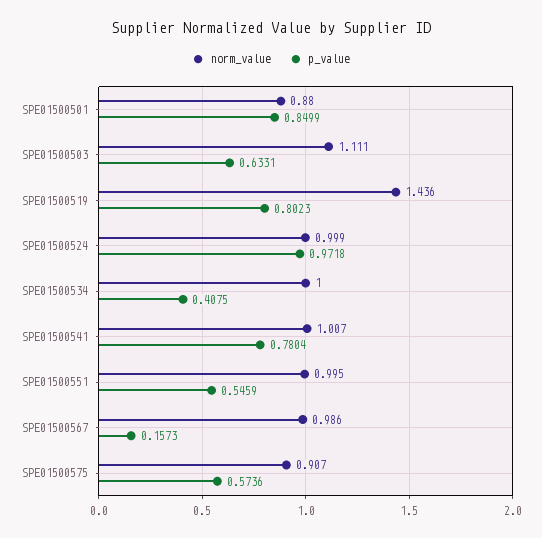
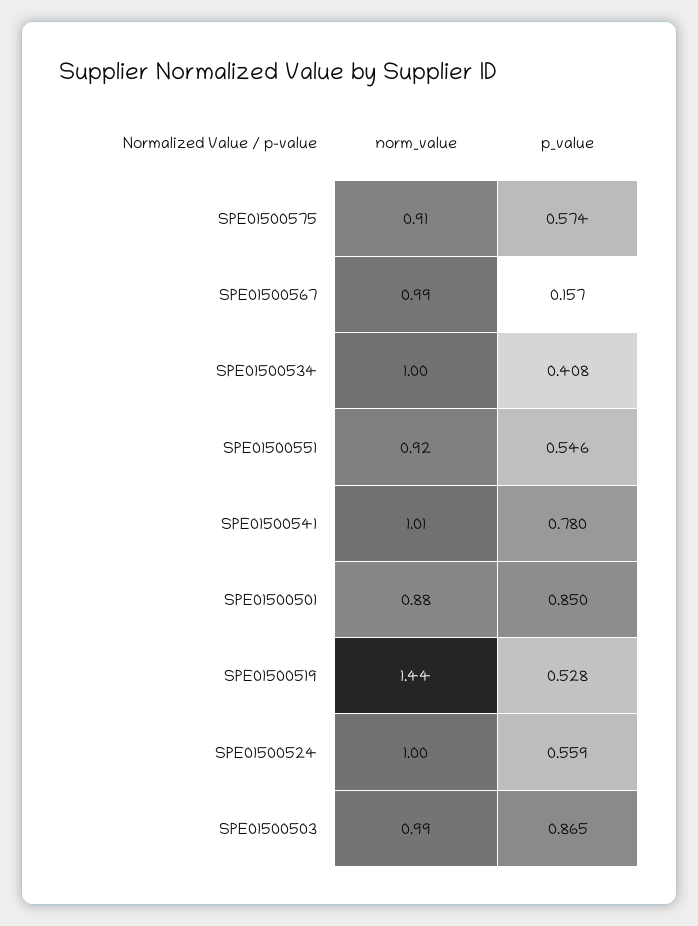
  {
    "norm_value": {
      "SPE01500501": 0.88,
-     "SPE01500503": 1.111,
+     "SPE01500503": 0.99,
      "SPE01500519": 1.436,
      "SPE01500524": 0.999,
      "SPE01500534": 1,
      "SPE01500541": 1.007,
-     "SPE01500551": 0.995,
+     "SPE01500551": 0.92,
      "SPE01500567": 0.986,
      "SPE01500575": 0.907
    },
    "p_value": {
      "SPE01500501": 0.8499,
-     "SPE01500503": 0.6331,
+     "SPE01500503": 0.865,
-     "SPE01500519": 0.8023,
+     "SPE01500519": 0.528,
-     "SPE01500524": 0.9718,
+     "SPE01500524": 0.559,
      "SPE01500534": 0.4075,
      "SPE01500541": 0.7804,
      "SPE01500551": 0.5459,
      "SPE01500567": 0.1573,
      "SPE01500575": 0.5736
    }
  }

